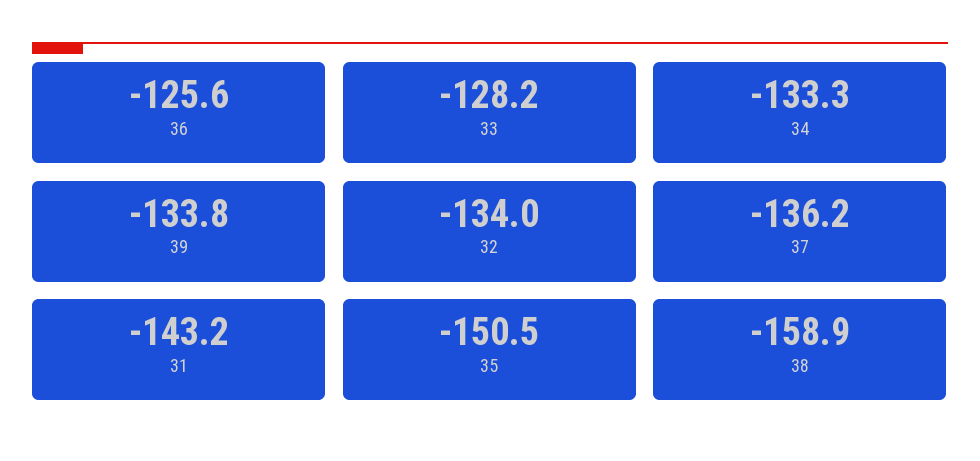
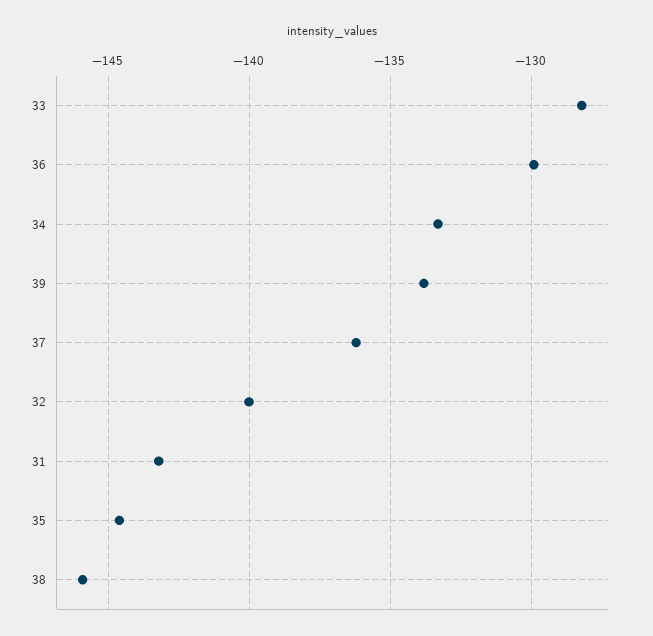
  {
-   "36": -125.6,
+   "36": -130,
    "33": -128.2,
    "34": -133.3,
    "39": -133.8,
-   "32": -134,
+   "32": -140,
    "37": -136.2,
    "31": -143.2,
-   "35": -150.5,
+   "35": -144.5,
-   "38": -158.9
+   "38": -146
  }

